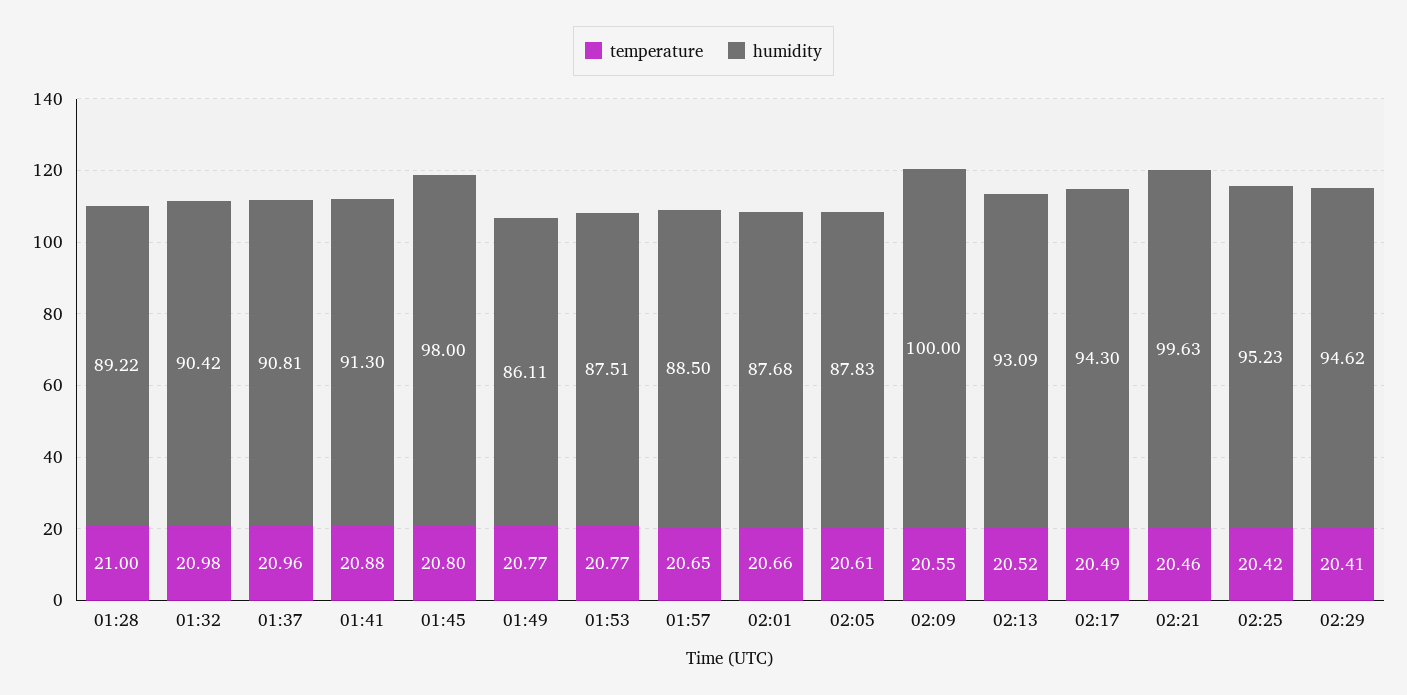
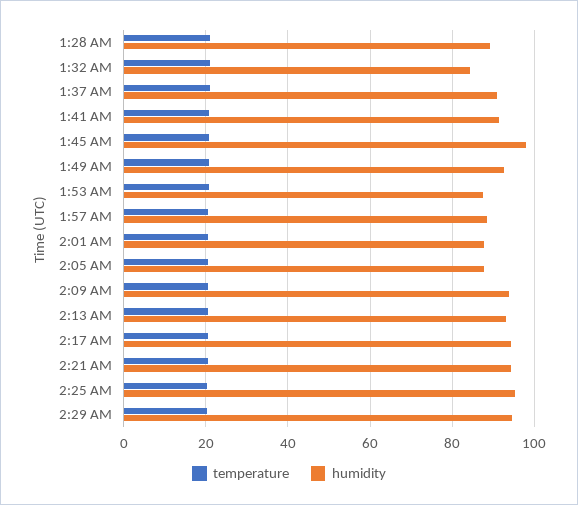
  {
    "temperature": {
      "01:28": 21,
      "01:32": 20.98,
      "01:37": 20.96,
      "01:41": 20.88,
      "01:45": 20.8,
      "01:49": 20.77,
      "01:53": 20.77,
      "01:57": 20.65,
      "02:01": 20.66,
      "02:05": 20.61,
      "02:09": 20.55,
      "02:13": 20.52,
      "02:17": 20.49,
      "02:21": 20.46,
      "02:25": 20.42,
      "02:29": 20.41
    },
    "humidity": {
      "01:28": 89.22,
-     "01:32": 90.42,
+     "01:32": 84,
      "01:37": 90.81,
      "01:41": 91.3,
      "01:45": 98,
-     "01:49": 86.11,
+     "01:49": 92,
      "01:53": 87.51,
      "01:57": 88.5,
      "02:01": 87.68,
      "02:05": 87.83,
-     "02:09": 100,
+     "02:09": 94,
      "02:13": 93.09,
      "02:17": 94.3,
-     "02:21": 99.63,
+     "02:21": 94,
      "02:25": 95.23,
      "02:29": 94.62
    }
  }

